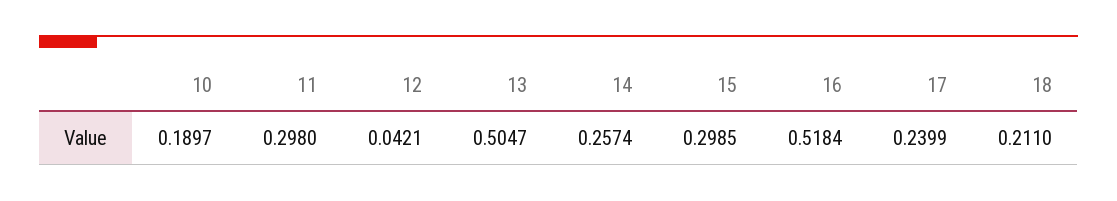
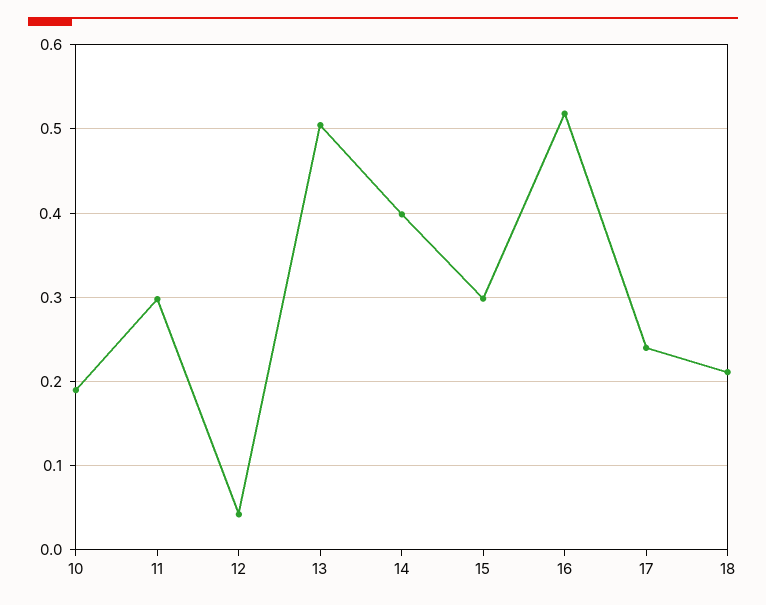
  {
    "10": 0.1897,
    "11": 0.298,
    "12": 0.0421,
    "13": 0.5047,
-   "14": 0.2574,
+   "14": 0.4,
    "15": 0.2985,
    "16": 0.5184,
    "17": 0.2399,
    "18": 0.211
  }

